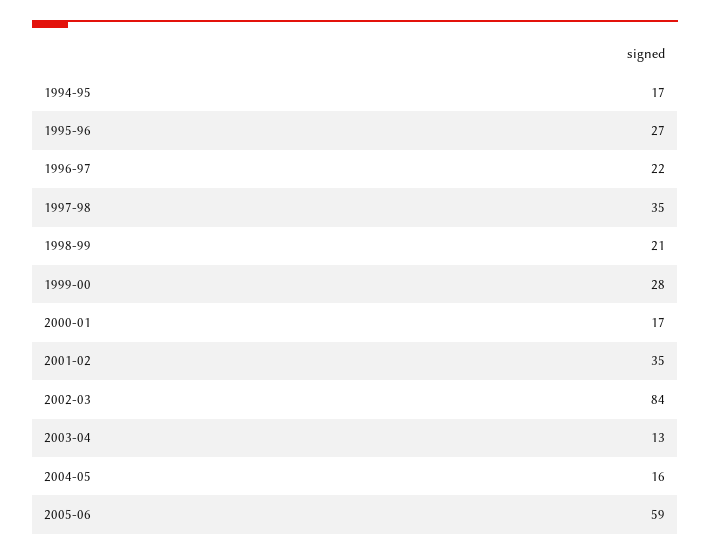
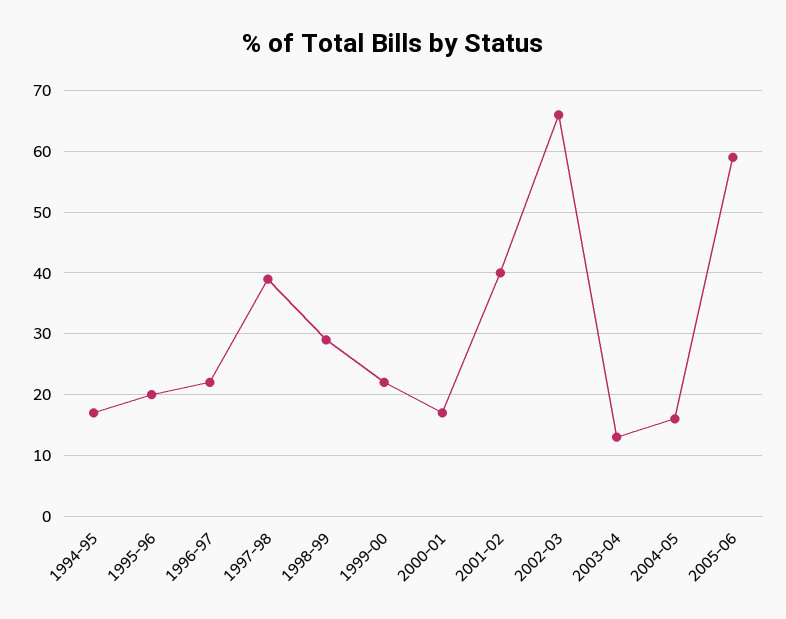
  {
    "1994-95": 17,
-   "1995-96": 27,
+   "1995-96": 20,
    "1996-97": 22,
-   "1997-98": 35,
+   "1997-98": 39,
-   "1998-99": 21,
+   "1998-99": 29,
-   "1999-00": 28,
+   "1999-00": 22,
    "2000-01": 17,
-   "2001-02": 35,
+   "2001-02": 40,
-   "2002-03": 84,
+   "2002-03": 66,
    "2003-04": 13,
    "2004-05": 16,
    "2005-06": 59
  }

